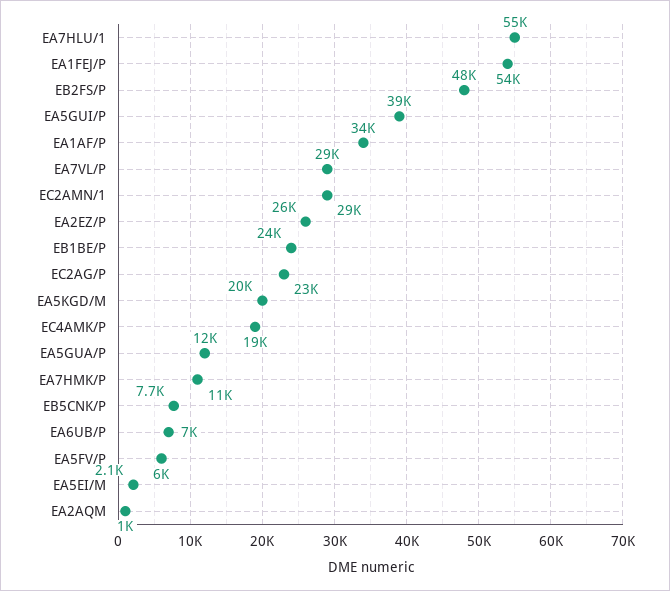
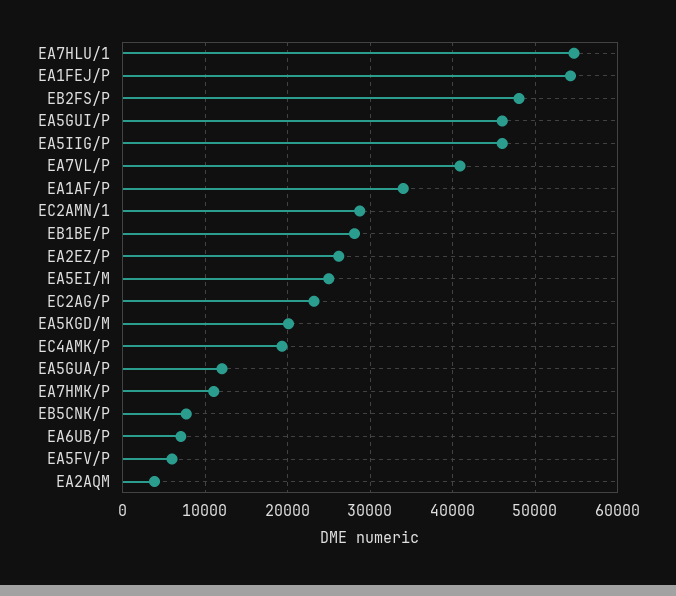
  {
    "EA7HLU/1": 55000,
    "EA1FEJ/P": 54000,
    "EB2FS/P": 48000,
-   "EA5GUI/P": 39000,
+   "EA5GUI/P": 46000,
    "EA1AF/P": 34000,
-   "EA7VL/P": 29000,
+   "EA7VL/P": 41000,
    "EC2AMN/1": 29000,
    "EA2EZ/P": 26000,
-   "EB1BE/P": 24000,
+   "EB1BE/P": 28000,
    "EC2AG/P": 23000,
    "EA5KGD/M": 20000,
    "EC4AMK/P": 19000,
    "EA5GUA/P": 12000,
    "EA7HMK/P": 11000,
    "EB5CNK/P": 7700,
    "EA6UB/P": 7000,
    "EA5FV/P": 6000,
-   "EA5EI/M": 2100,
+   "EA5EI/M": 25000,
-   "EA2AQM": 1000
+   "EA2AQM": 4000,
+   "EA5IIG/P": 46000
  }

